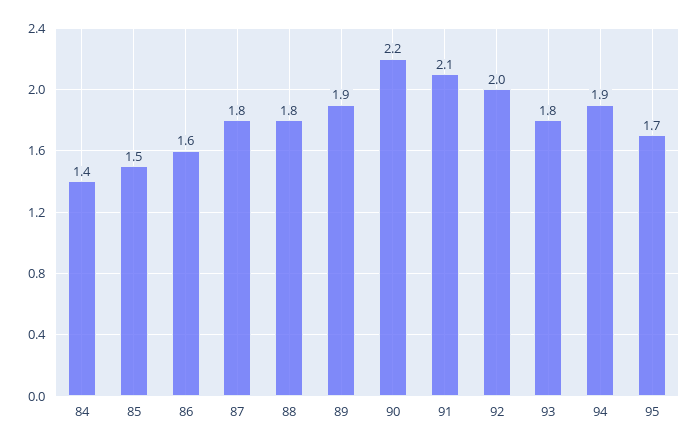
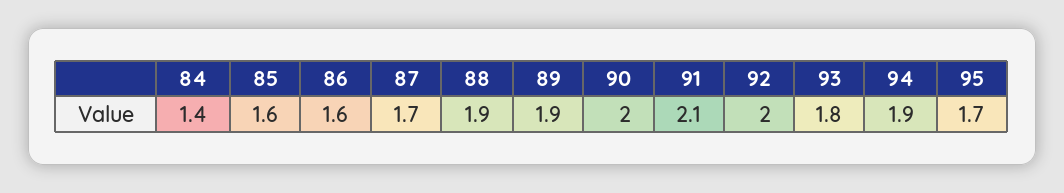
  {
    "84": 1.4,
-   "85": 1.5,
+   "85": 1.6,
    "86": 1.6,
-   "87": 1.8,
+   "87": 1.7,
-   "88": 1.8,
+   "88": 1.9,
    "89": 1.9,
-   "90": 2.2,
+   "90": 2,
    "91": 2.1,
    "92": 2,
    "93": 1.8,
    "94": 1.9,
    "95": 1.7
  }

